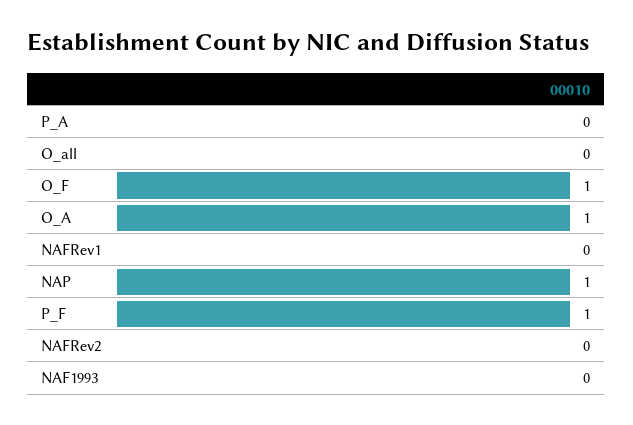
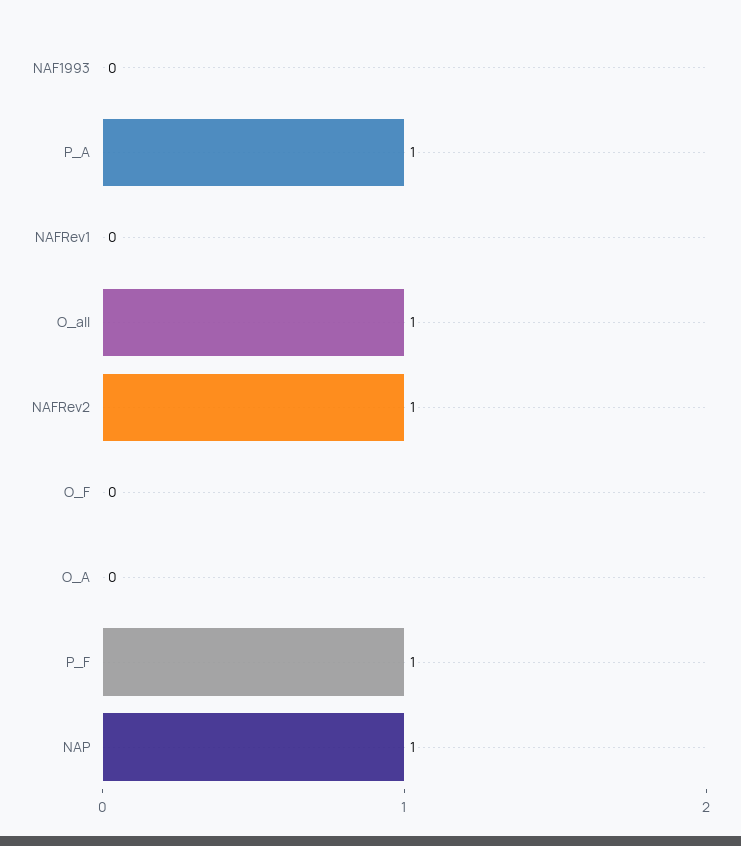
  {
-   "P_A": 0,
+   "P_A": 1,
-   "O_all": 0,
+   "O_all": 1,
-   "O_F": 1,
+   "O_F": 0,
-   "O_A": 1,
+   "O_A": 0,
    "NAFRev1": 0,
    "NAP": 1,
    "P_F": 1,
-   "NAFRev2": 0,
+   "NAFRev2": 1,
    "NAF1993": 0
  }

